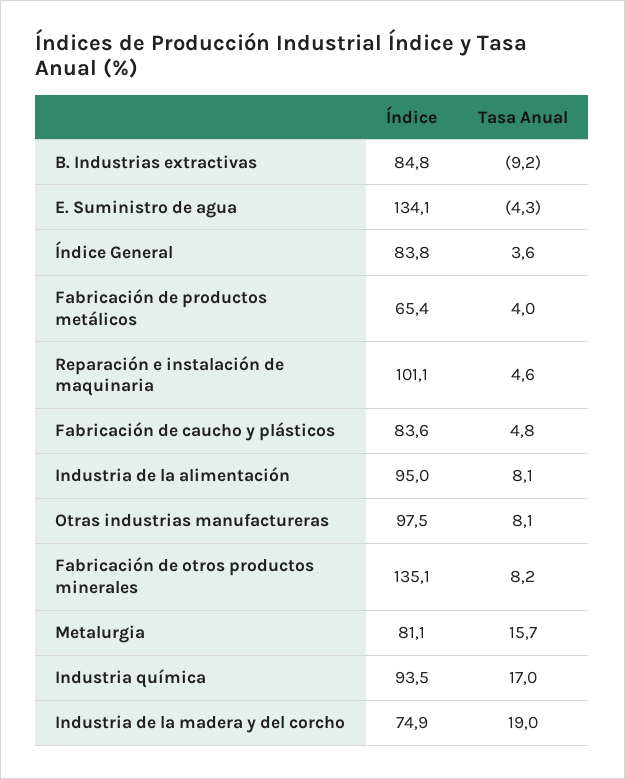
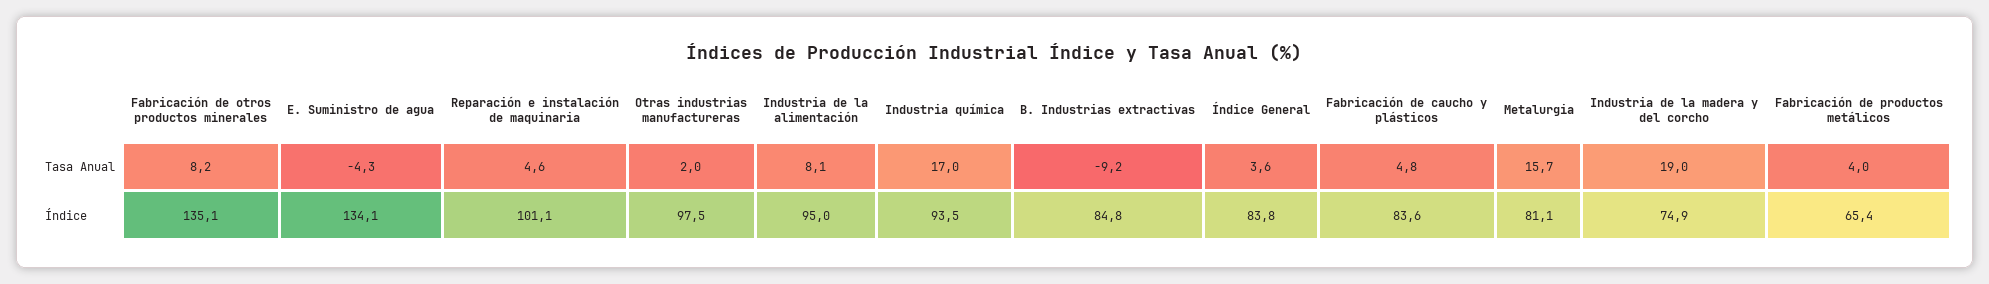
  {
    "Índice": {
      "B. Industrias extractivas": 84.8,
      "E. Suministro de agua": 134.1,
      "Índice General": 83.8,
      "Fabricación de productos metálicos": 65.4,
      "Reparación e instalación de maquinaria": 101.1,
      "Fabricación de caucho y plásticos": 83.6,
      "Industria de la alimentación": 95,
      "Otras industrias manufactureras": 97.5,
      "Fabricación de otros productos minerales": 135.1,
      "Metalurgia": 81.1,
      "Industria química": 93.5,
      "Industria de la madera y del corcho": 74.9
    },
    "Tasa Anual": {
      "B. Industrias extractivas": -9.2,
      "E. Suministro de agua": -4.3,
      "Índice General": 3.6,
      "Fabricación de productos metálicos": 4,
      "Reparación e instalación de maquinaria": 4.6,
      "Fabricación de caucho y plásticos": 4.8,
      "Industria de la alimentación": 8.1,
-     "Otras industrias manufactureras": 8.1,
+     "Otras industrias manufactureras": 2,
      "Fabricación de otros productos minerales": 8.2,
      "Metalurgia": 15.7,
      "Industria química": 17,
      "Industria de la madera y del corcho": 19
    }
  }

